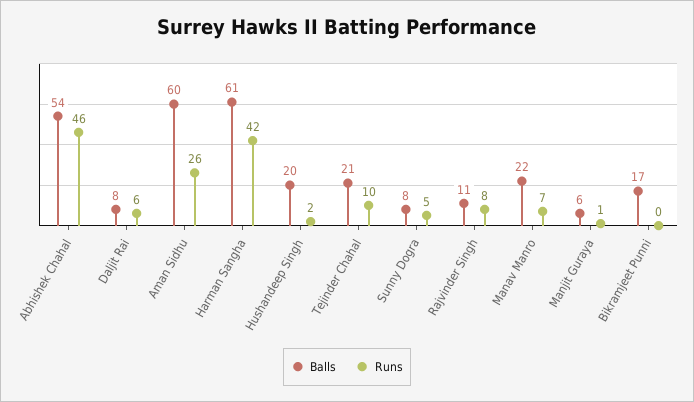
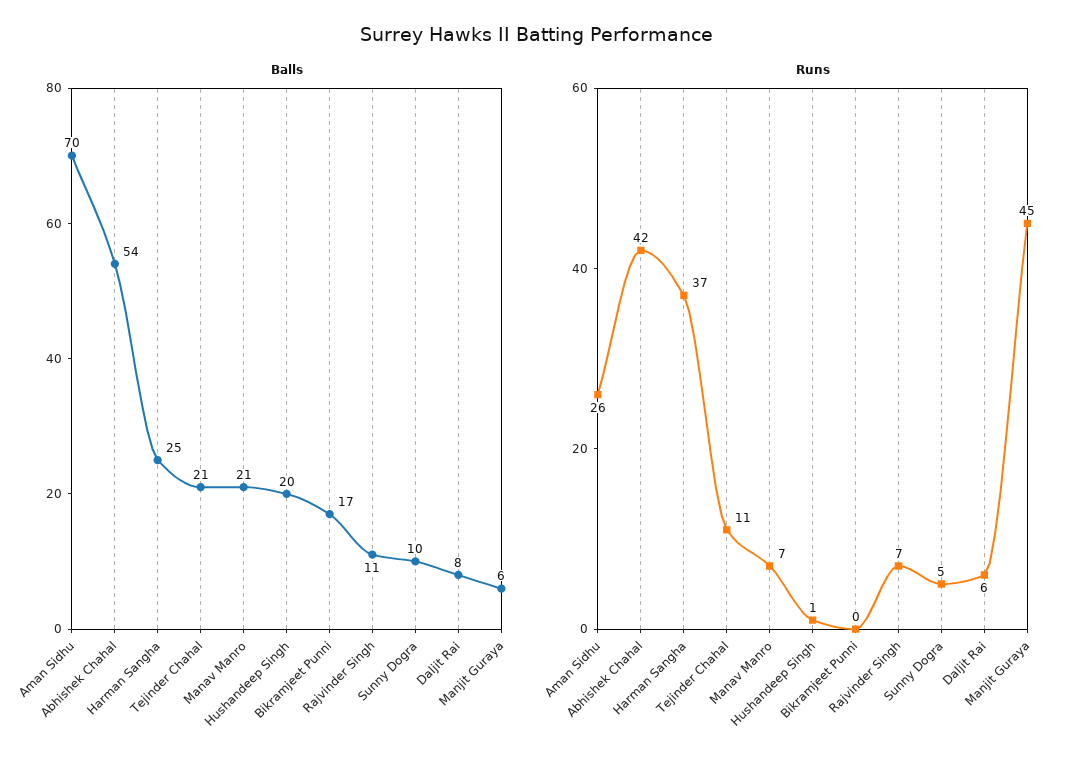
  {
    "Balls": {
      "Abhishek Chahal": 54,
      "Daljit Rai": 8,
-     "Aman Sidhu": 60,
+     "Aman Sidhu": 70,
-     "Harman Sangha": 61,
+     "Harman Sangha": 25,
      "Hushandeep Singh": 20,
      "Tejinder Chahal": 21,
-     "Sunny Dogra": 8,
+     "Sunny Dogra": 10,
      "Rajvinder Singh": 11,
-     "Manav Manro": 22,
+     "Manav Manro": 21,
      "Manjit Guraya": 6,
      "Bikramjeet Punni": 17
    },
    "Runs": {
-     "Abhishek Chahal": 46,
+     "Abhishek Chahal": 42,
      "Daljit Rai": 6,
      "Aman Sidhu": 26,
-     "Harman Sangha": 42,
+     "Harman Sangha": 37,
-     "Hushandeep Singh": 2,
+     "Hushandeep Singh": 1,
-     "Tejinder Chahal": 10,
+     "Tejinder Chahal": 11,
      "Sunny Dogra": 5,
-     "Rajvinder Singh": 8,
+     "Rajvinder Singh": 7,
      "Manav Manro": 7,
-     "Manjit Guraya": 1,
+     "Manjit Guraya": 45,
      "Bikramjeet Punni": 0
    }
  }

